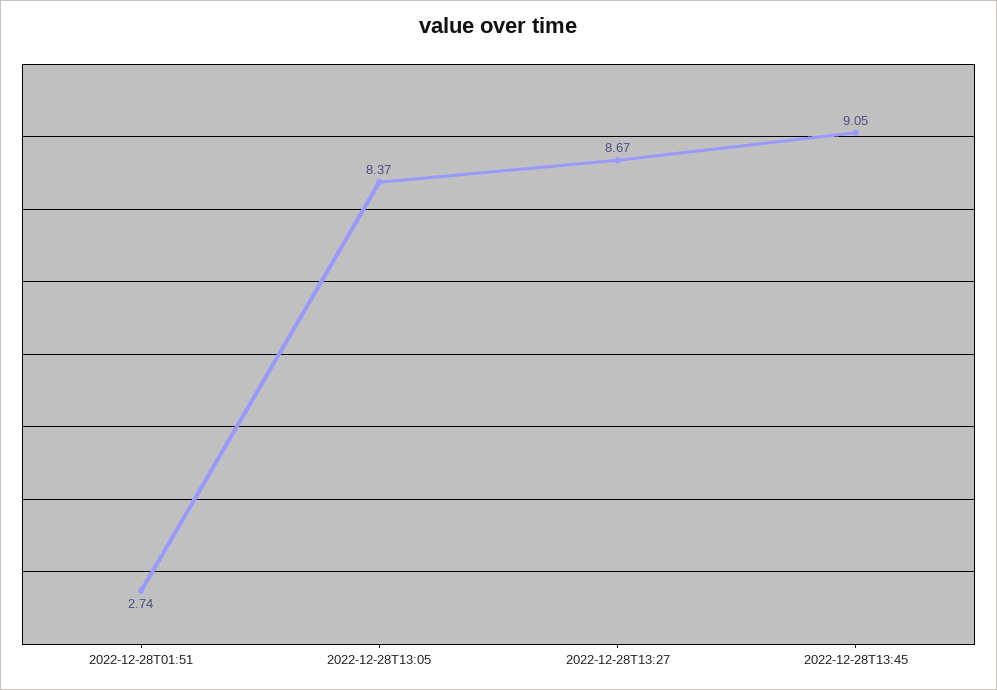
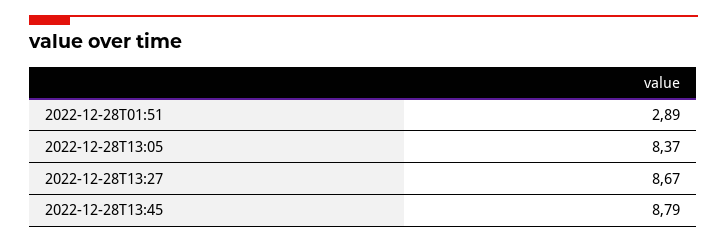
  {
-   "2022-12-28T01:51": 2.74,
+   "2022-12-28T01:51": 2.89,
    "2022-12-28T13:05": 8.37,
    "2022-12-28T13:27": 8.67,
-   "2022-12-28T13:45": 9.05
+   "2022-12-28T13:45": 8.79
  }

